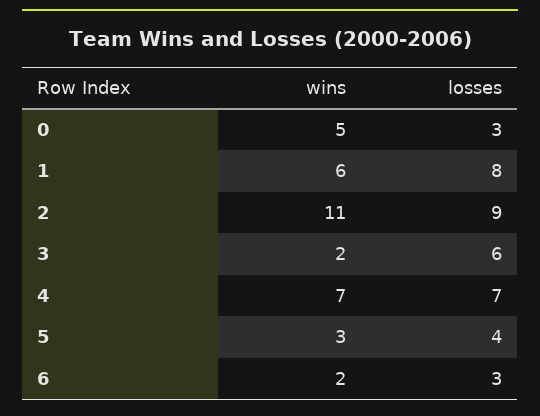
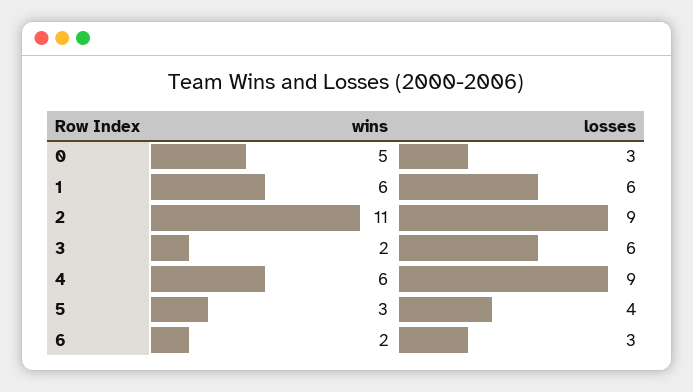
  {
    "wins": {
      "0": 5,
      "1": 6,
      "2": 11,
      "3": 2,
-     "4": 7,
+     "4": 6,
      "5": 3,
      "6": 2
    },
    "losses": {
      "0": 3,
-     "1": 8,
+     "1": 6,
      "2": 9,
      "3": 6,
-     "4": 7,
+     "4": 9,
      "5": 4,
      "6": 3
    }
  }

